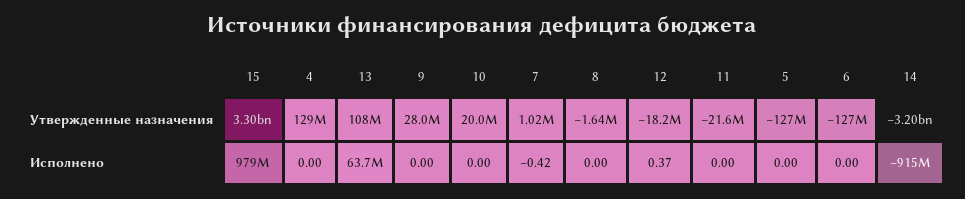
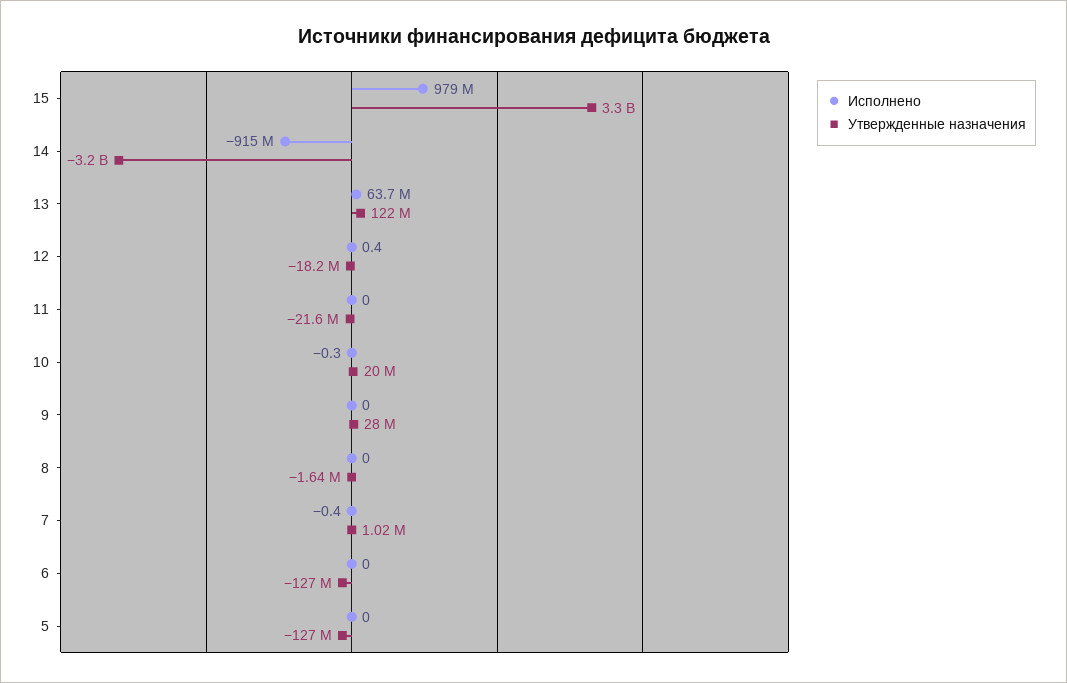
  {
    "Утвержденные назначения": {
      "15": 3300000000,
-     "4": 129000000,
-     "13": 108000000,
+     "13": 122000000,
      "9": 28000000,
      "10": 20000000,
      "7": 1020000,
      "8": -1640000,
      "12": -18200000,
      "11": -21600000,
      "5": -127000000,
      "6": -127000000,
      "14": -3200000000
    },
    "Исполнено": {
      "15": 979000000,
-     "4": 0,
      "13": 63700000,
      "9": 0,
-     "10": 0,
+     "10": -0.3,
      "7": -0.42,
      "8": 0,
      "12": 0.37,
      "11": 0,
      "5": 0,
      "6": 0,
      "14": -915000000
    }
  }

